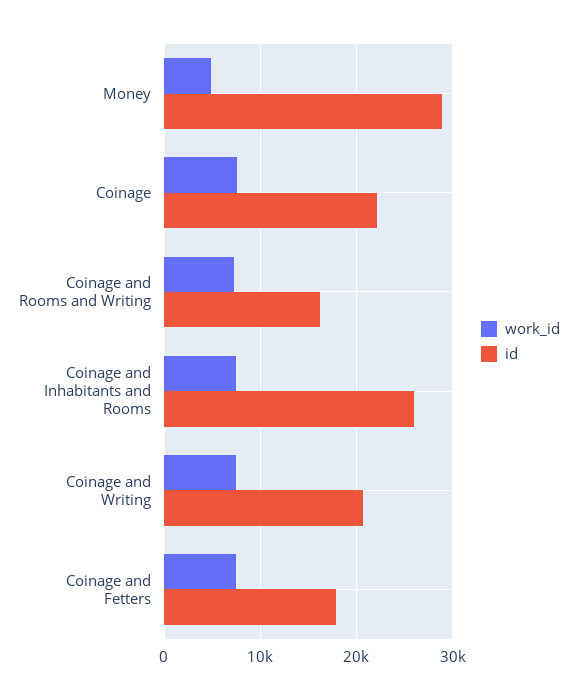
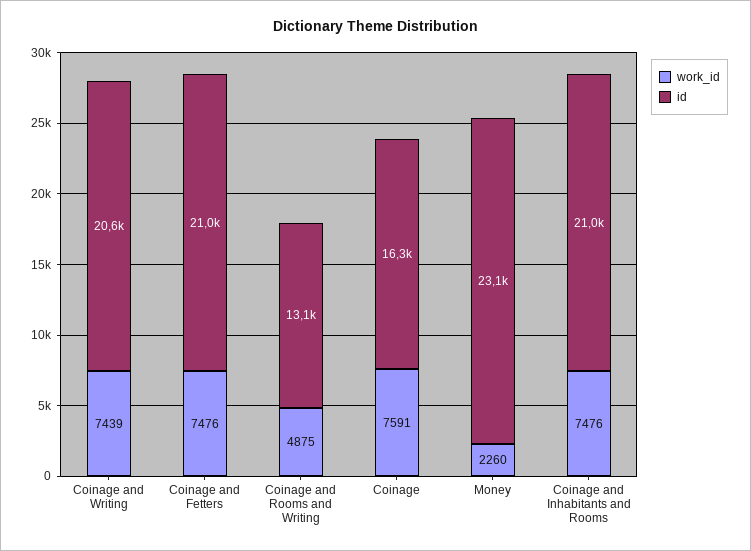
  {
    "work_id": {
-     "Money": 5000,
+     "Money": 2260,
      "Coinage": 7591,
-     "Coinage and Rooms and Writing": 7000,
+     "Coinage and Rooms and Writing": 4875,
      "Coinage and Inhabitants and Rooms": 7476,
      "Coinage and Writing": 7439,
      "Coinage and Fetters": 7476
    },
    "id": {
-     "Money": 29000,
+     "Money": 23100,
-     "Coinage": 22000,
+     "Coinage": 16300,
-     "Coinage and Rooms and Writing": 16000,
+     "Coinage and Rooms and Writing": 13100,
-     "Coinage and Inhabitants and Rooms": 26000,
+     "Coinage and Inhabitants and Rooms": 21000,
      "Coinage and Writing": 20600,
-     "Coinage and Fetters": 18000
+     "Coinage and Fetters": 21000
    }
  }

